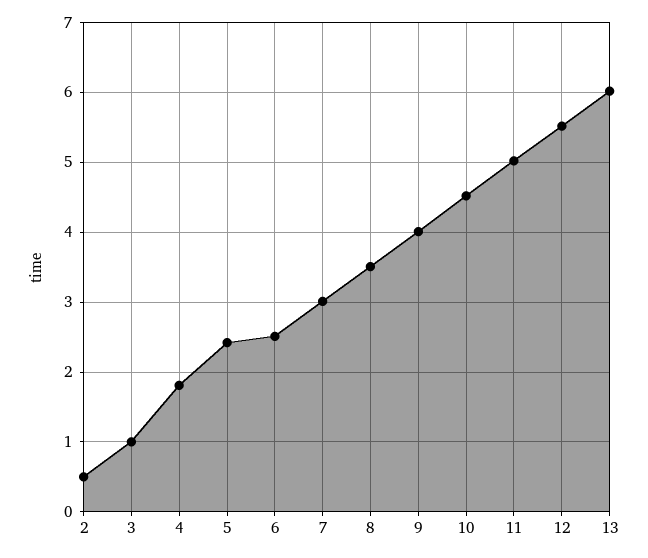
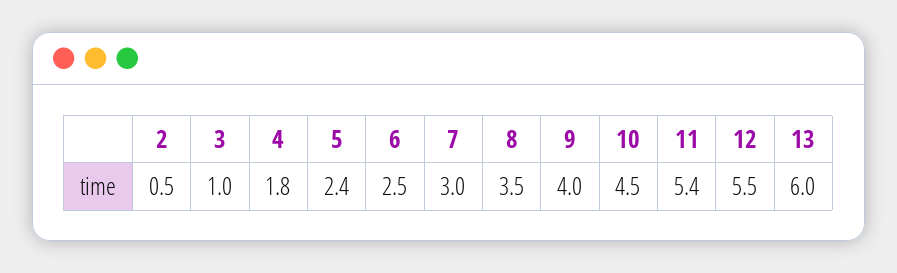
  {
    "2": 0.5,
    "3": 1,
    "4": 1.8,
    "5": 2.4,
    "6": 2.5,
    "7": 3,
    "8": 3.5,
    "9": 4,
    "10": 4.5,
-   "11": 5,
+   "11": 5.4,
    "12": 5.5,
    "13": 6
  }

